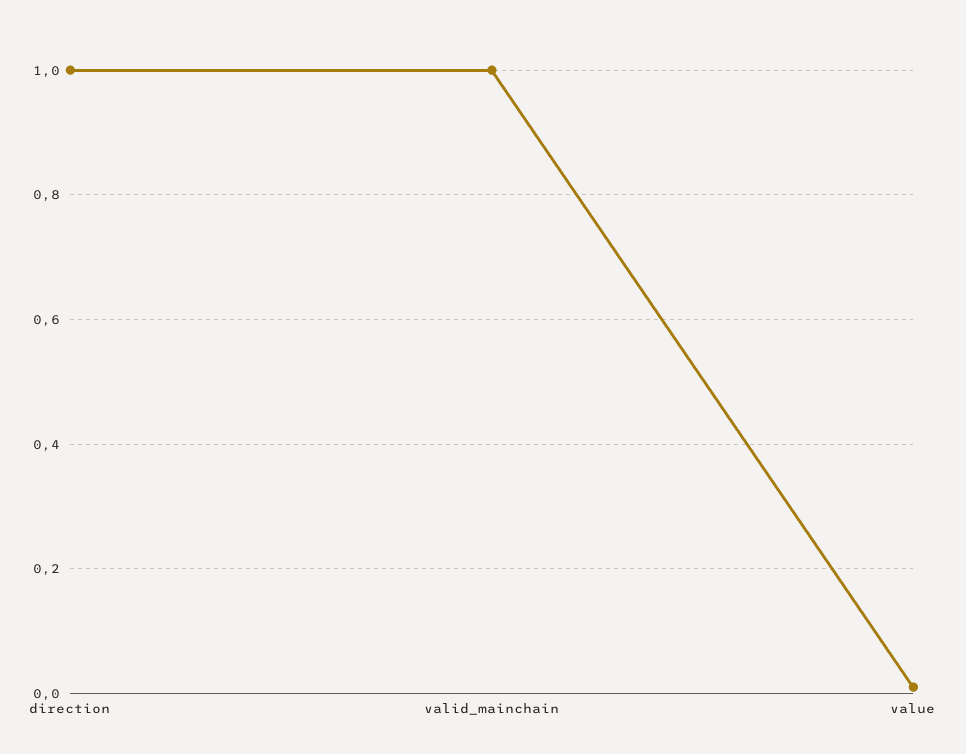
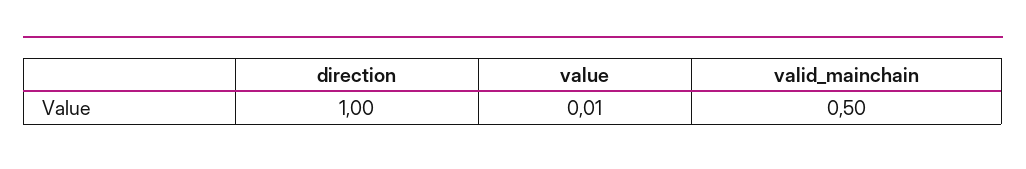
  {
    "direction": 1,
-   "valid_mainchain": 1,
+   "valid_mainchain": 0.5,
    "value": 0.01
  }

